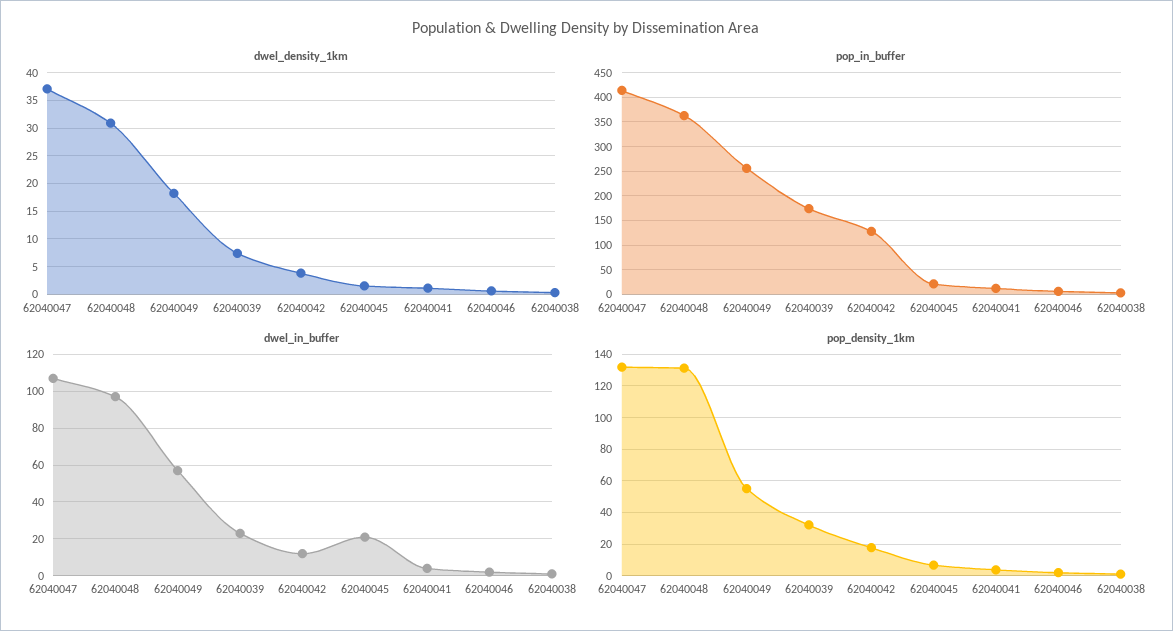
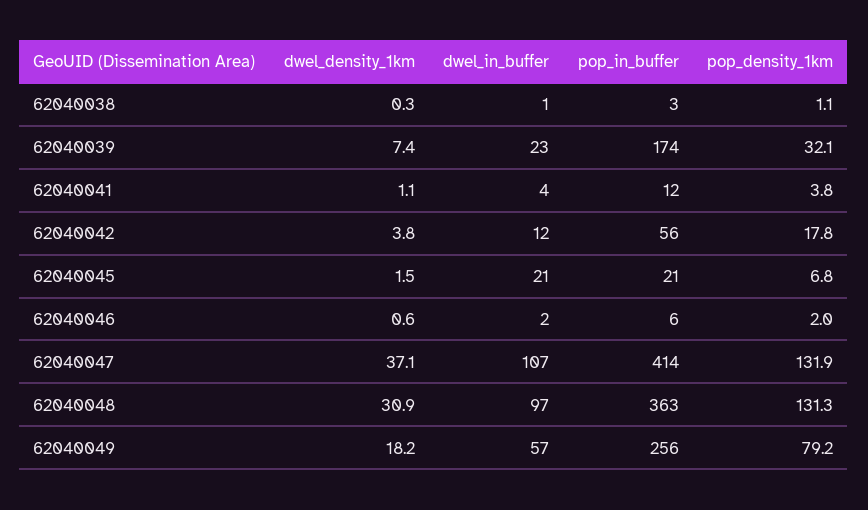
  {
    "dwel_density_1km": {
      "62040047": 37.1,
      "62040048": 30.9,
      "62040049": 18.2,
      "62040039": 7.4,
      "62040042": 3.8,
      "62040045": 1.5,
      "62040041": 1.1,
      "62040046": 0.6,
      "62040038": 0.3
    },
    "pop_in_buffer": {
      "62040047": 414,
      "62040048": 363,
      "62040049": 256,
      "62040039": 174,
-     "62040042": 125,
+     "62040042": 56,
      "62040045": 21,
      "62040041": 12,
      "62040046": 6,
      "62040038": 3
    },
    "dwel_in_buffer": {
      "62040047": 107,
      "62040048": 97,
      "62040049": 57,
      "62040039": 23,
      "62040042": 12,
      "62040045": 21,
      "62040041": 4,
      "62040046": 2,
      "62040038": 1
    },
    "pop_density_1km": {
      "62040047": 131.9,
      "62040048": 131.3,
-     "62040049": 55,
+     "62040049": 79.2,
      "62040039": 32.1,
      "62040042": 17.8,
      "62040045": 6.8,
      "62040041": 3.8,
      "62040046": 2,
      "62040038": 1.1
    }
  }

